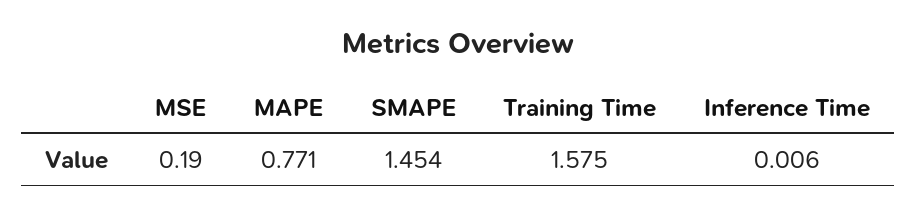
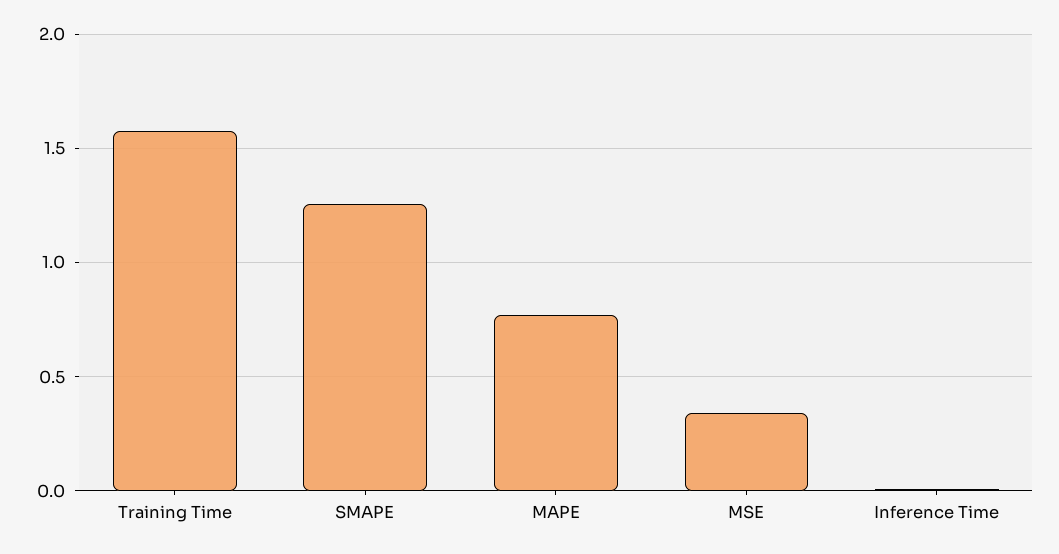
  {
-   "MSE": 0.19,
+   "MSE": 0.35,
    "MAPE": 0.771,
-   "SMAPE": 1.454,
+   "SMAPE": 1.25,
    "Training Time": 1.575,
    "Inference Time": 0.006
  }

